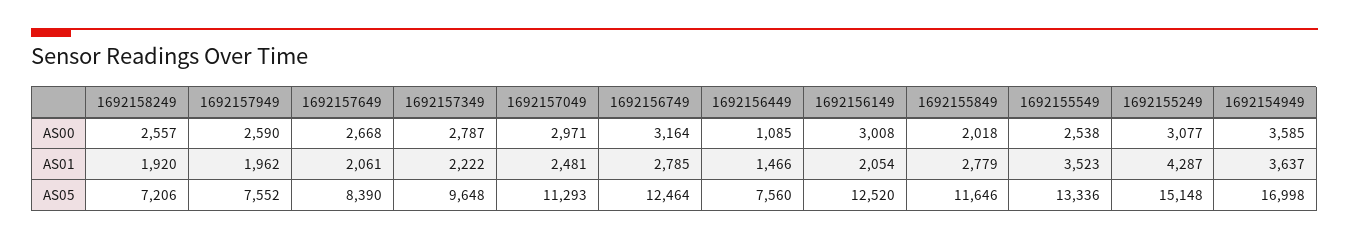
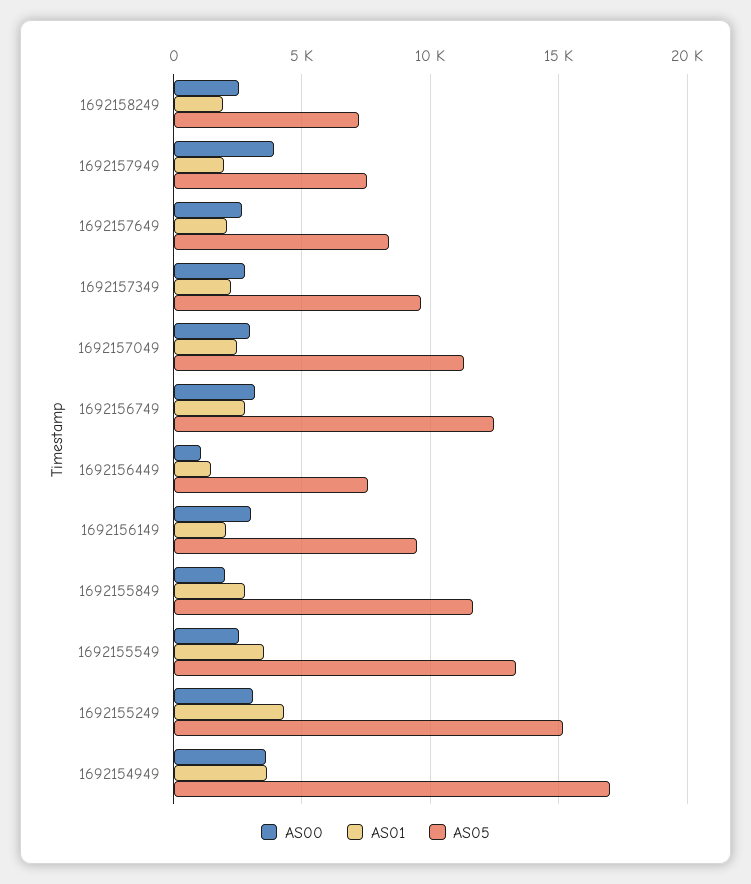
  {
    "AS00": {
      "1692158249": 2557,
-     "1692157949": 2590,
+     "1692157949": 4000,
      "1692157649": 2668,
      "1692157349": 2787,
      "1692157049": 2971,
      "1692156749": 3164,
      "1692156449": 1085,
      "1692156149": 3008,
      "1692155849": 2018,
      "1692155549": 2538,
      "1692155249": 3077,
      "1692154949": 3585
    },
    "AS01": {
      "1692158249": 1920,
      "1692157949": 1962,
      "1692157649": 2061,
      "1692157349": 2222,
      "1692157049": 2481,
      "1692156749": 2785,
      "1692156449": 1466,
      "1692156149": 2054,
      "1692155849": 2779,
      "1692155549": 3523,
      "1692155249": 4287,
      "1692154949": 3637
    },
    "AS05": {
      "1692158249": 7206,
      "1692157949": 7552,
      "1692157649": 8390,
      "1692157349": 9648,
      "1692157049": 11293,
      "1692156749": 12464,
      "1692156449": 7560,
-     "1692156149": 12520,
+     "1692156149": 9500,
      "1692155849": 11646,
      "1692155549": 13336,
      "1692155249": 15148,
      "1692154949": 16998
    }
  }

